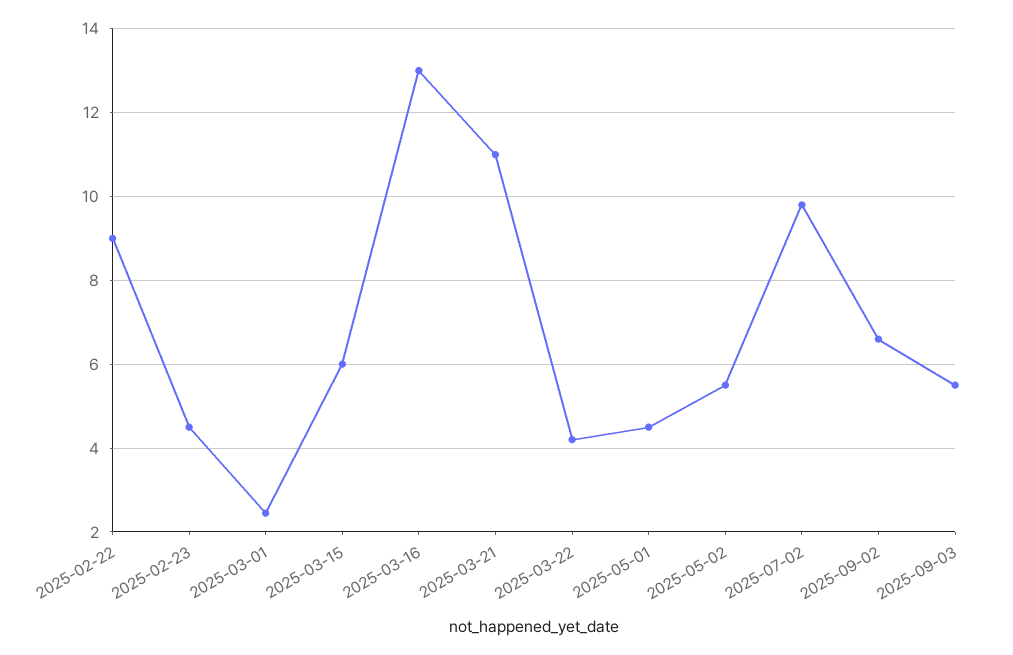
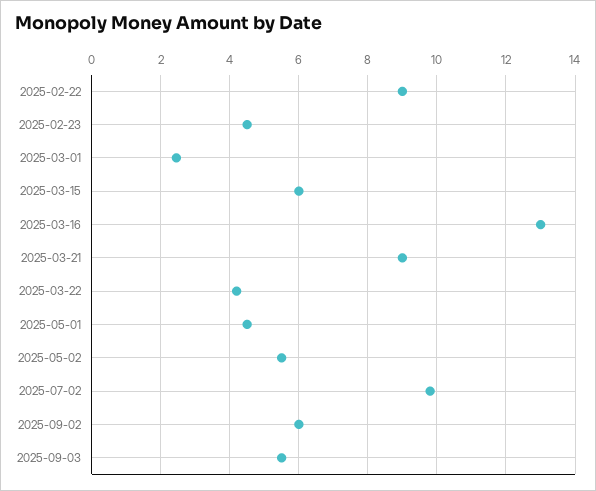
  {
    "2025-02-22": 9,
    "2025-02-23": 4.6,
    "2025-03-01": 2.4,
    "2025-03-15": 6,
    "2025-03-16": 13,
-   "2025-03-21": 11,
+   "2025-03-21": 9,
    "2025-03-22": 4.2,
    "2025-05-01": 4.6,
    "2025-05-02": 5.6,
    "2025-07-02": 9.8,
-   "2025-09-02": 6.6,
+   "2025-09-02": 6,
    "2025-09-03": 5.6
  }

